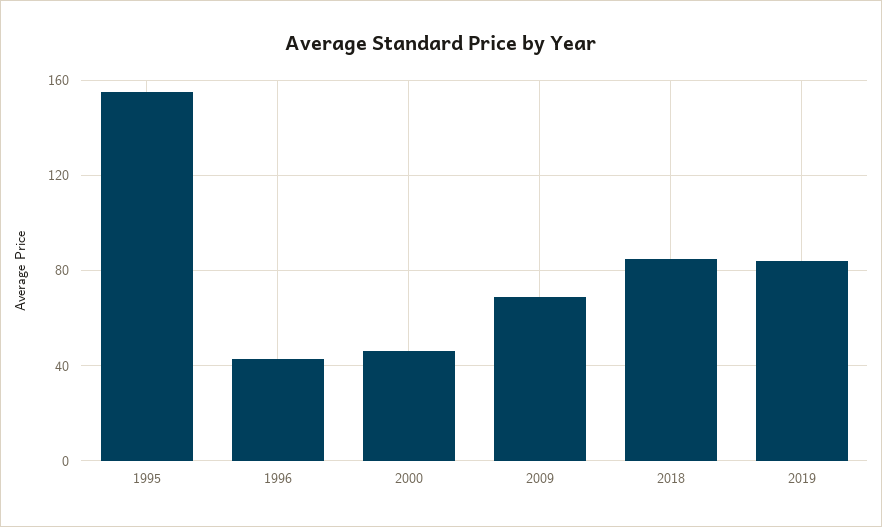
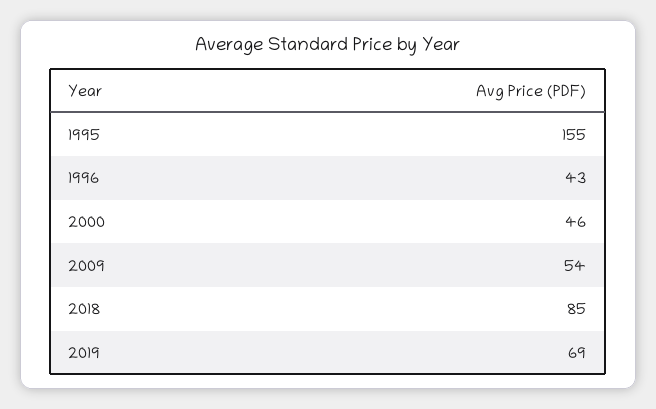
  {
    "1995": 155,
    "1996": 43,
    "2000": 46,
-   "2009": 70,
+   "2009": 54,
    "2018": 85,
-   "2019": 85
+   "2019": 69
  }

